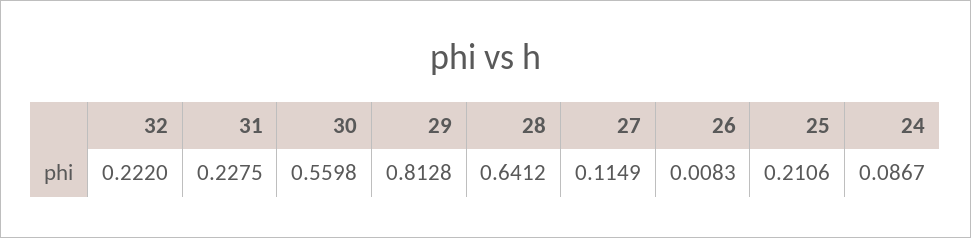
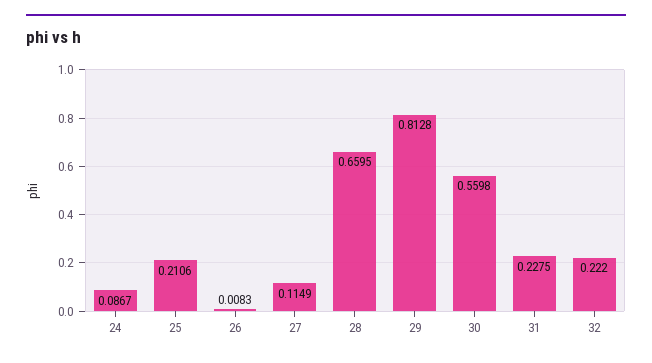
  {
    "32": 0.222,
    "31": 0.2275,
    "30": 0.5598,
    "29": 0.8128,
-   "28": 0.6412,
+   "28": 0.6595,
    "27": 0.1149,
    "26": 0.0083,
    "25": 0.2106,
    "24": 0.0867
  }

